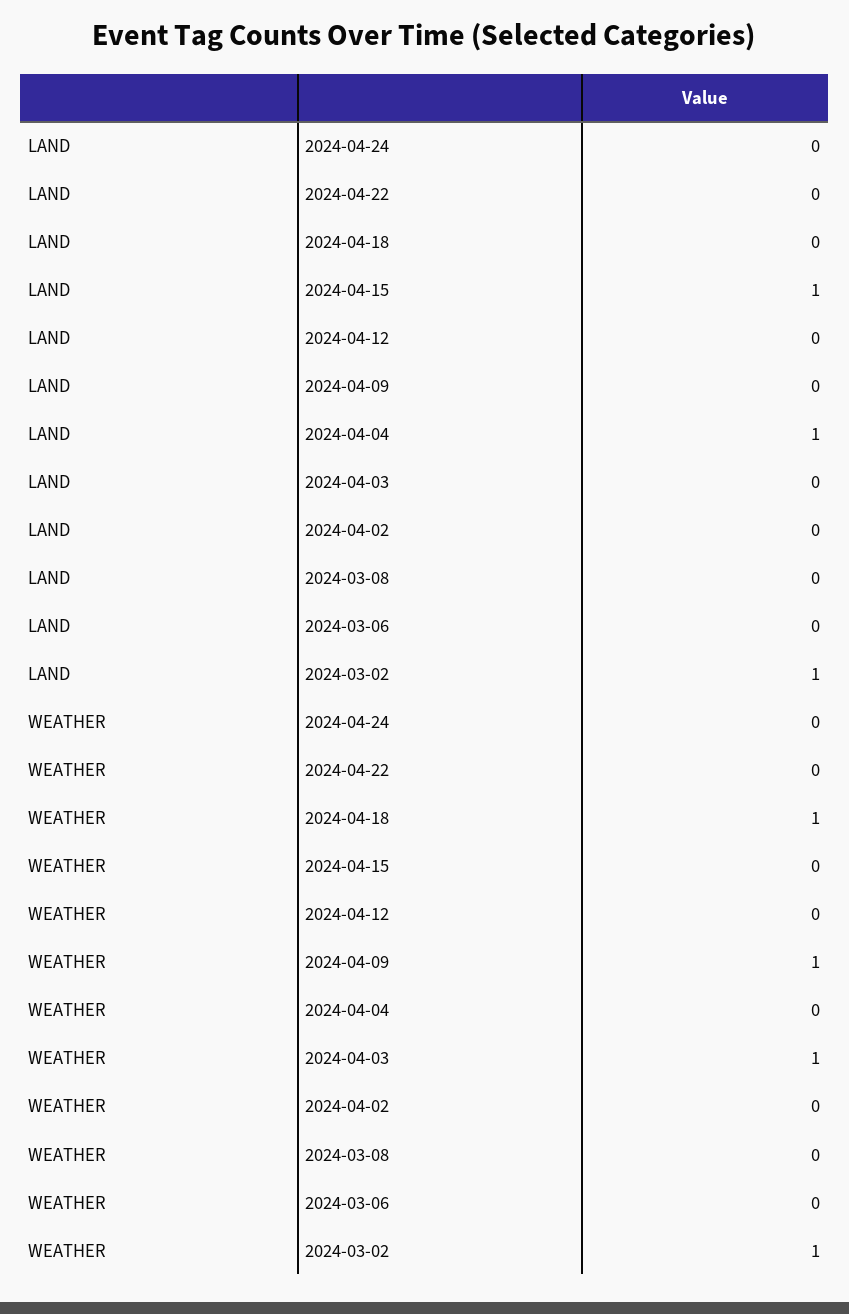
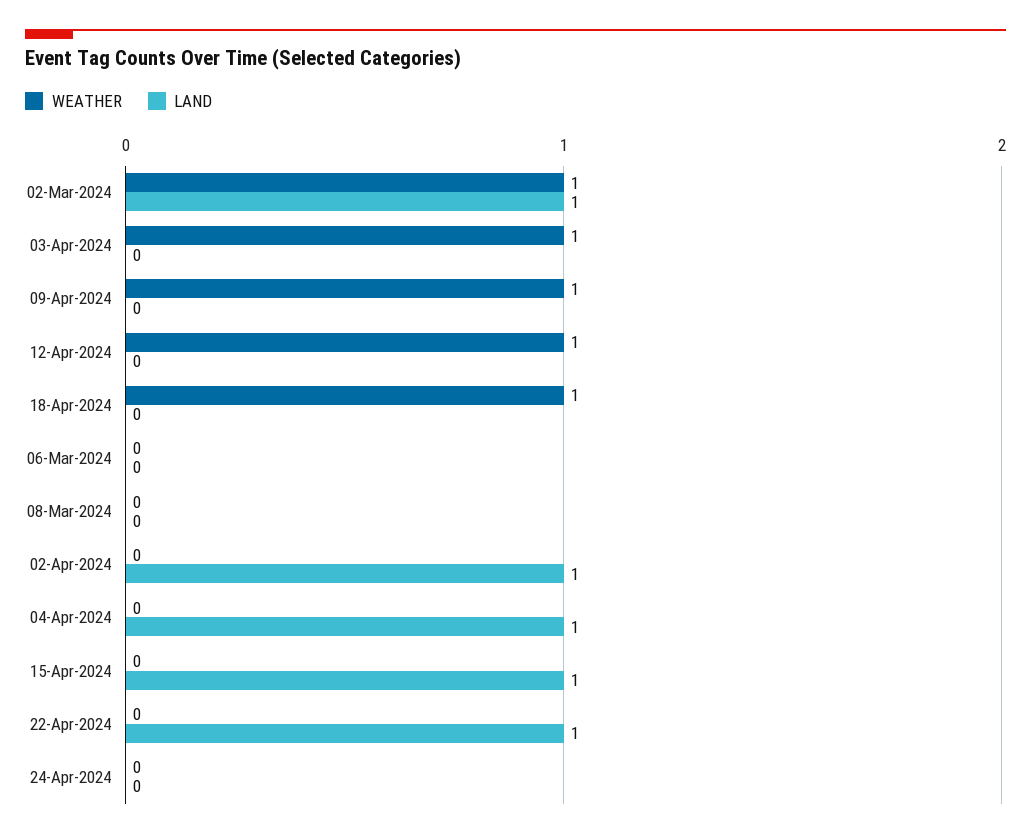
  {
    "LAND": {
      "2024-04-24": 0,
-     "2024-04-22": 0,
+     "2024-04-22": 1,
      "2024-04-18": 0,
      "2024-04-15": 1,
      "2024-04-12": 0,
      "2024-04-09": 0,
      "2024-04-04": 1,
      "2024-04-03": 0,
-     "2024-04-02": 0,
+     "2024-04-02": 1,
      "2024-03-08": 0,
      "2024-03-06": 0,
      "2024-03-02": 1
    },
    "WEATHER": {
      "2024-04-24": 0,
      "2024-04-22": 0,
      "2024-04-18": 1,
      "2024-04-15": 0,
-     "2024-04-12": 0,
+     "2024-04-12": 1,
      "2024-04-09": 1,
      "2024-04-04": 0,
      "2024-04-03": 1,
      "2024-04-02": 0,
      "2024-03-08": 0,
      "2024-03-06": 0,
      "2024-03-02": 1
    }
  }

